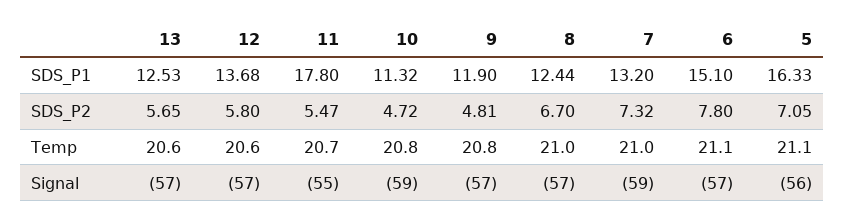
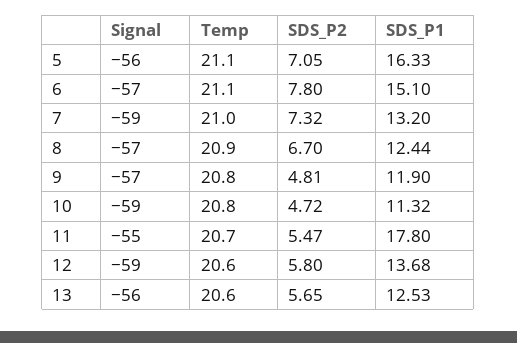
  {
    "13": {
      "SDS_P1": 12.53,
      "SDS_P2": 5.65,
      "Temp": 20.6,
-     "Signal": -57
+     "Signal": -56
    },
    "12": {
      "SDS_P1": 13.68,
      "SDS_P2": 5.8,
      "Temp": 20.6,
-     "Signal": -57
+     "Signal": -59
    },
    "11": {
      "SDS_P1": 17.8,
      "SDS_P2": 5.47,
      "Temp": 20.7,
      "Signal": -55
    },
    "10": {
      "SDS_P1": 11.32,
      "SDS_P2": 4.72,
      "Temp": 20.8,
      "Signal": -59
    },
    "9": {
      "SDS_P1": 11.9,
      "SDS_P2": 4.81,
      "Temp": 20.8,
      "Signal": -57
    },
    "8": {
      "SDS_P1": 12.44,
      "SDS_P2": 6.7,
-     "Temp": 21,
+     "Temp": 20.9,
      "Signal": -57
    },
    "7": {
      "SDS_P1": 13.2,
      "SDS_P2": 7.32,
      "Temp": 21,
      "Signal": -59
    },
    "6": {
      "SDS_P1": 15.1,
      "SDS_P2": 7.8,
      "Temp": 21.1,
      "Signal": -57
    },
    "5": {
      "SDS_P1": 16.33,
      "SDS_P2": 7.05,
      "Temp": 21.1,
      "Signal": -56
    }
  }

